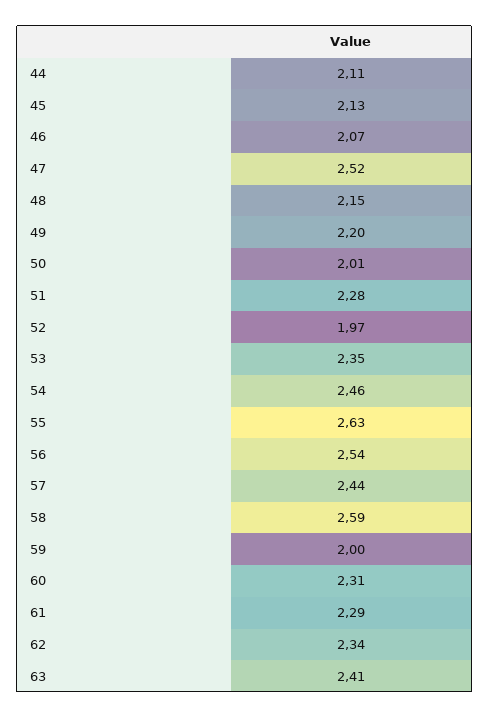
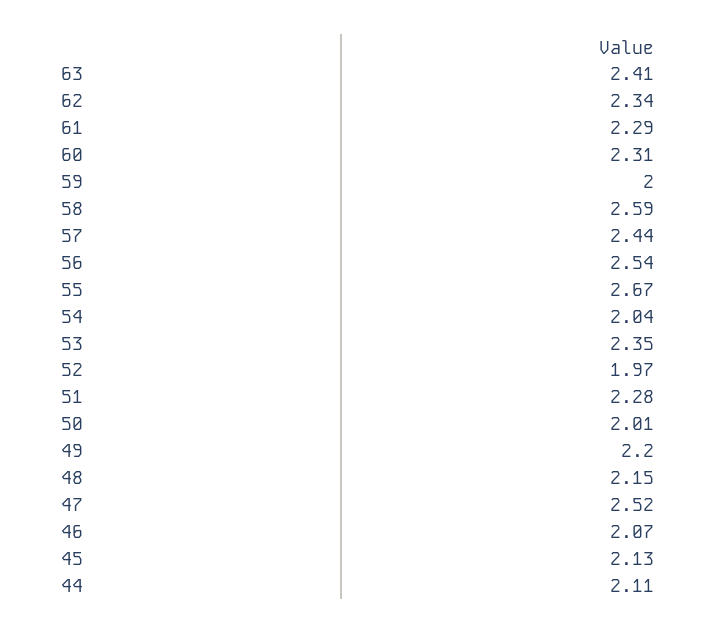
  {
    "44": 2.11,
    "45": 2.13,
    "46": 2.07,
    "47": 2.52,
    "48": 2.15,
    "49": 2.2,
    "50": 2.01,
    "51": 2.28,
    "52": 1.97,
    "53": 2.35,
-   "54": 2.46,
+   "54": 2.04,
-   "55": 2.63,
+   "55": 2.67,
    "56": 2.54,
    "57": 2.44,
    "58": 2.59,
    "59": 2,
    "60": 2.31,
    "61": 2.29,
    "62": 2.34,
    "63": 2.41
  }

